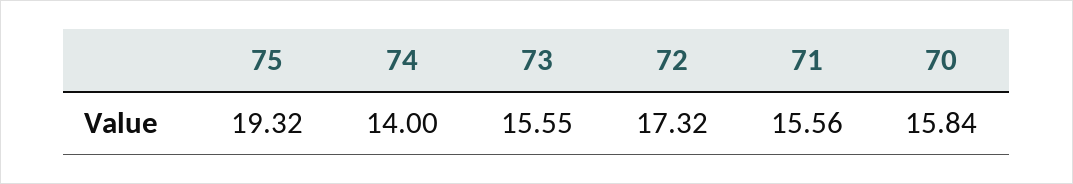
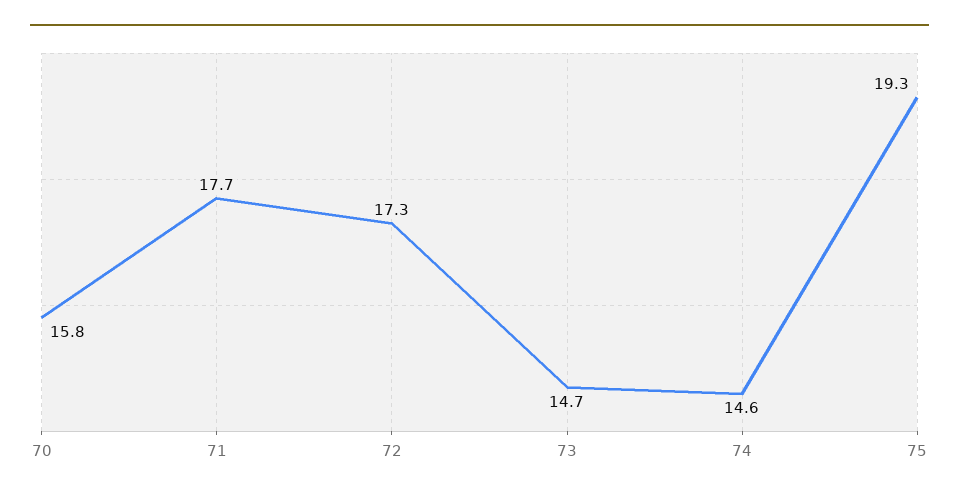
  {
    "75": 19.32,
-   "74": 14,
+   "74": 14.6,
-   "73": 15.55,
+   "73": 14.7,
    "72": 17.32,
-   "71": 15.56,
+   "71": 17.7,
    "70": 15.84
  }

